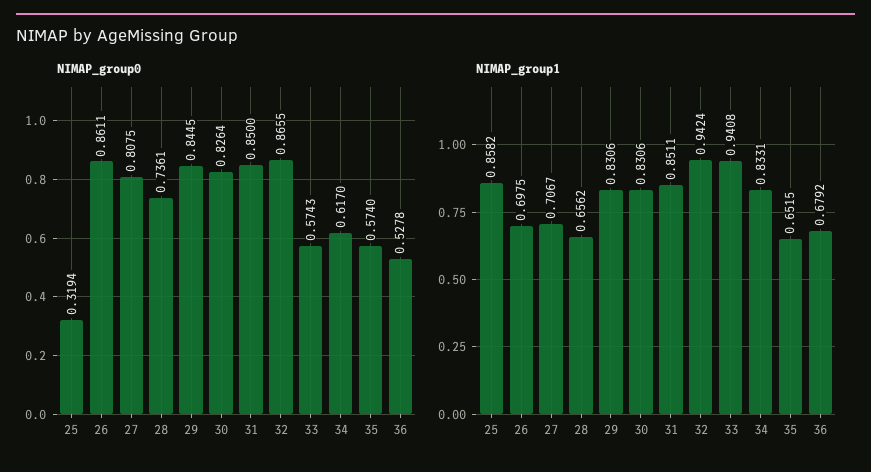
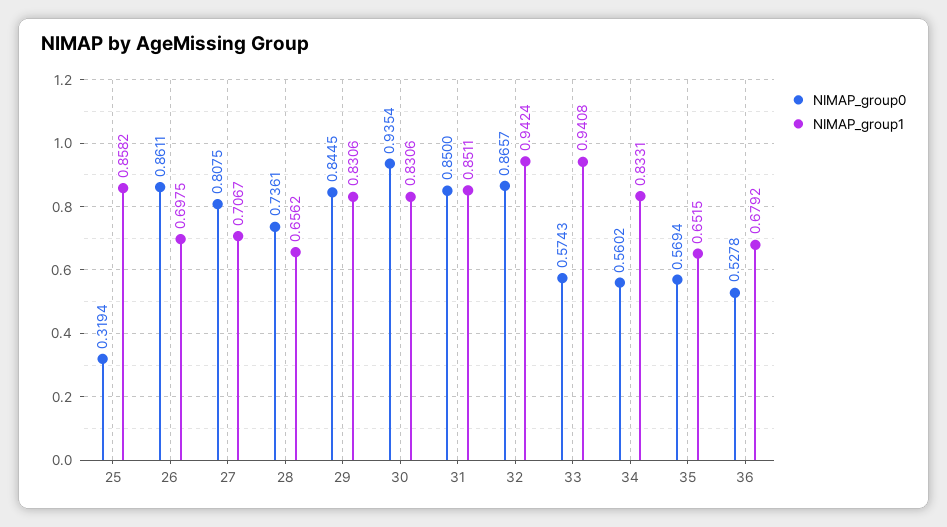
  {
    "NIMAP_group0": {
      "25": 0.3194,
      "26": 0.8611,
      "27": 0.8075,
      "28": 0.7361,
      "29": 0.8445,
-     "30": 0.8264,
+     "30": 0.9354,
      "31": 0.85,
-     "32": 0.8655,
+     "32": 0.8657,
      "33": 0.5743,
-     "34": 0.617,
+     "34": 0.5602,
-     "35": 0.574,
+     "35": 0.5694,
      "36": 0.5278
    },
    "NIMAP_group1": {
      "25": 0.8582,
      "26": 0.6975,
      "27": 0.7067,
      "28": 0.6562,
      "29": 0.8306,
      "30": 0.8306,
      "31": 0.8511,
      "32": 0.9424,
      "33": 0.9408,
      "34": 0.8331,
      "35": 0.6515,
      "36": 0.6792
    }
  }

